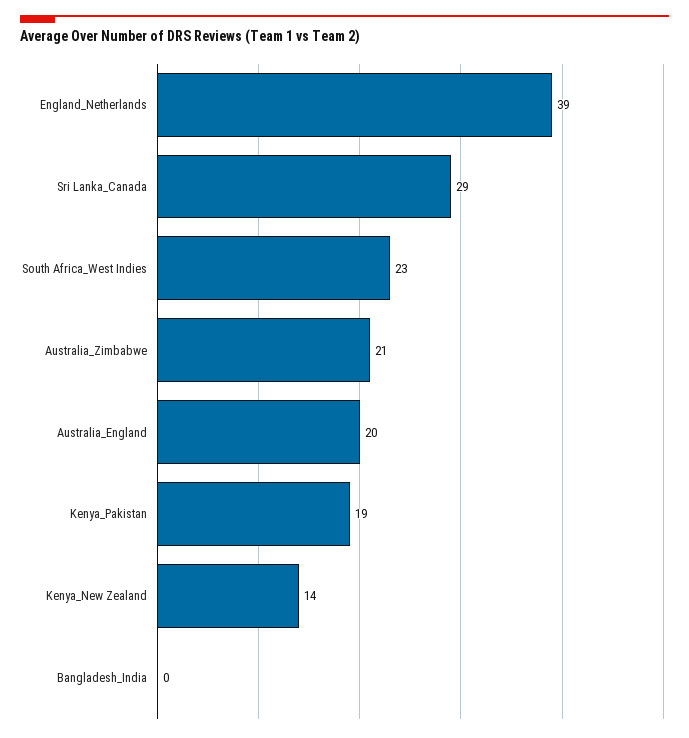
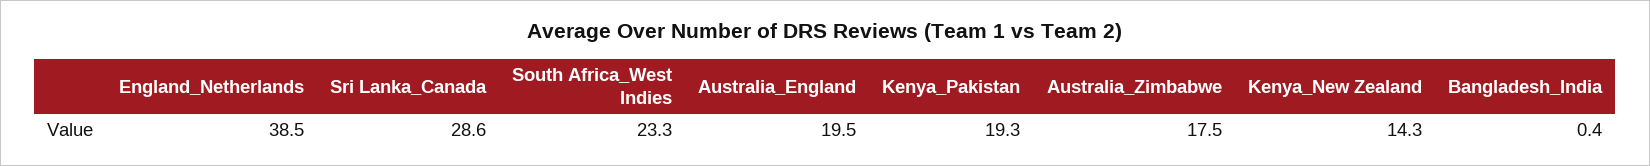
  {
    "England_Netherlands": 38.5,
    "Sri Lanka_Canada": 28.6,
    "South Africa_West Indies": 23.3,
-   "Australia_Zimbabwe": 21,
+   "Australia_Zimbabwe": 17.5,
    "Australia_England": 19.5,
    "Kenya_Pakistan": 19.3,
    "Kenya_New Zealand": 14.3,
    "Bangladesh_India": 0.4
  }

